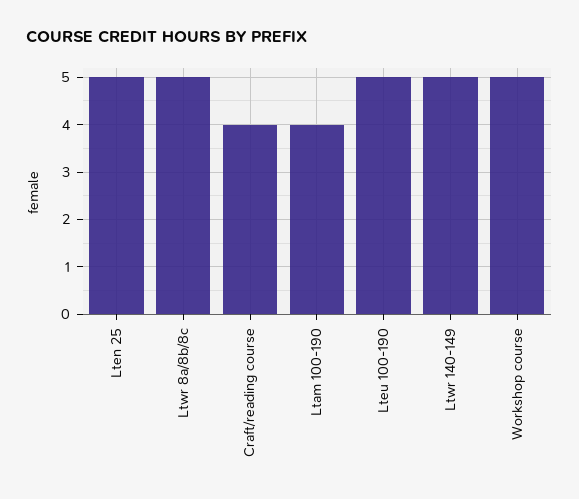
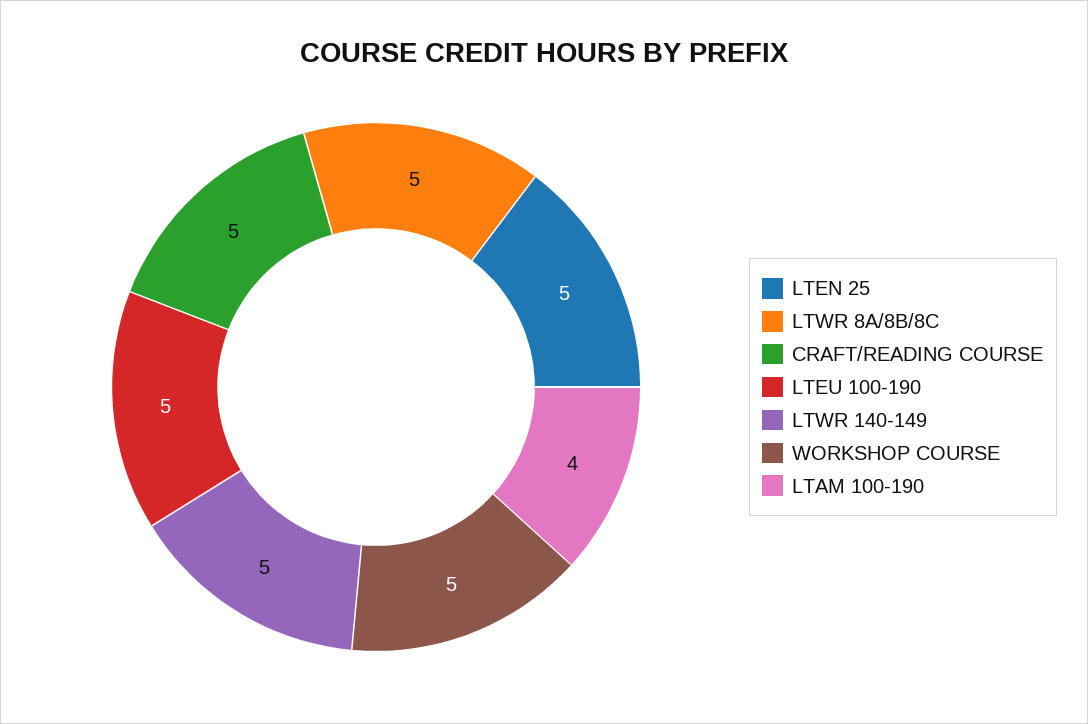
  {
    "Lten 25": 5,
    "Ltwr 8a/8b/8c": 5,
-   "Craft/reading course": 4,
+   "Craft/reading course": 5,
    "Ltam 100-190": 4,
    "Lteu 100-190": 5,
    "Ltwr 140-149": 5,
    "Workshop course": 5
  }

